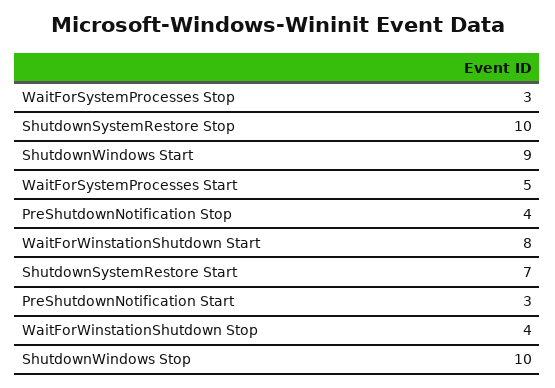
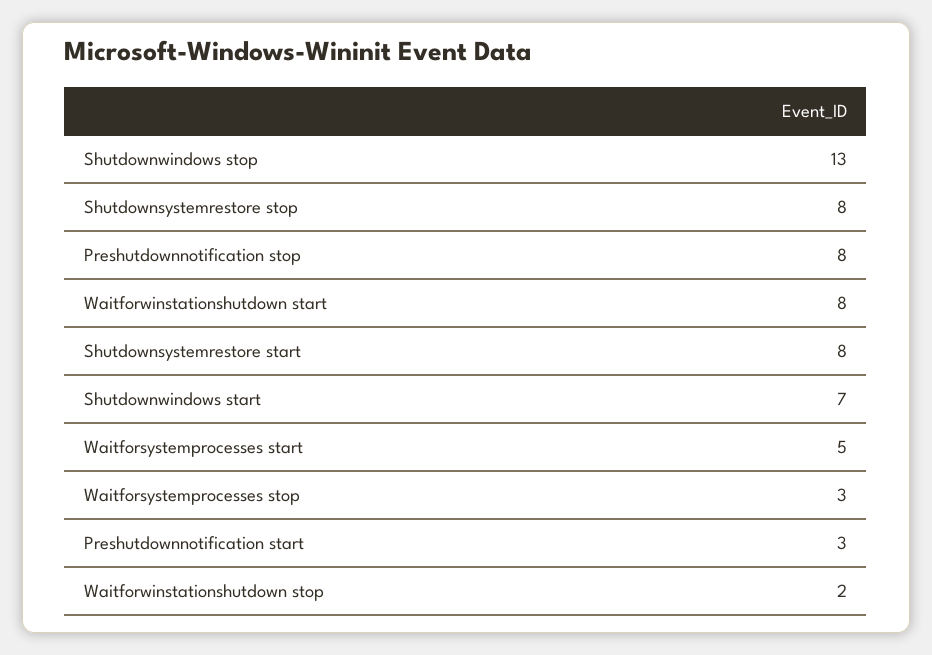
  {
    "WaitForSystemProcesses Stop": 3,
-   "ShutdownSystemRestore Stop": 10,
+   "ShutdownSystemRestore Stop": 8,
-   "ShutdownWindows Start": 9,
+   "ShutdownWindows Start": 7,
    "WaitForSystemProcesses Start": 5,
-   "PreShutdownNotification Stop": 4,
+   "PreShutdownNotification Stop": 8,
    "WaitForWinstationShutdown Start": 8,
-   "ShutdownSystemRestore Start": 7,
+   "ShutdownSystemRestore Start": 8,
    "PreShutdownNotification Start": 3,
-   "WaitForWinstationShutdown Stop": 4,
+   "WaitForWinstationShutdown Stop": 2,
-   "ShutdownWindows Stop": 10
+   "ShutdownWindows Stop": 13
  }

